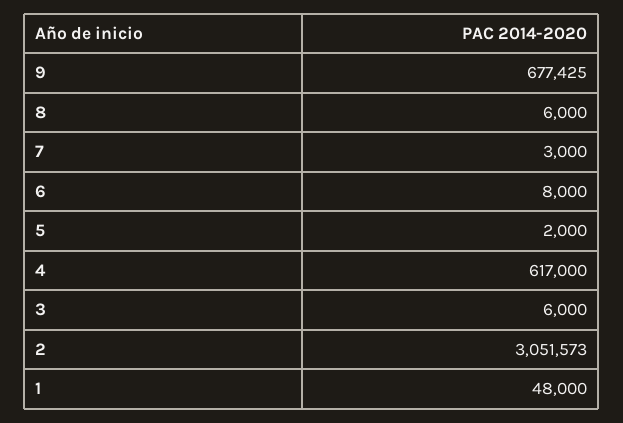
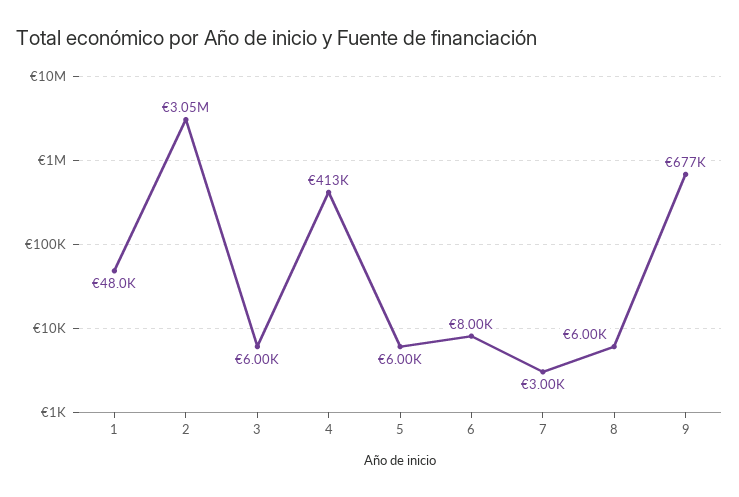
  {
    "9": 677425,
    "8": 6000,
    "7": 3000,
    "6": 8000,
-   "5": 2000,
+   "5": 6000,
-   "4": 617000,
+   "4": 413000,
    "3": 6000,
    "2": 3051573,
    "1": 48000
  }

